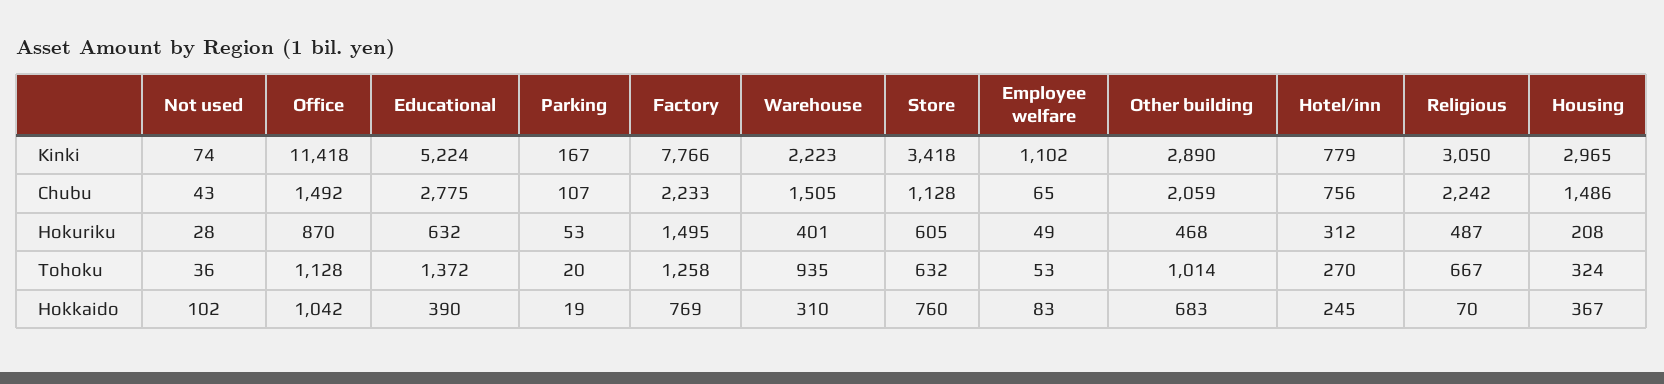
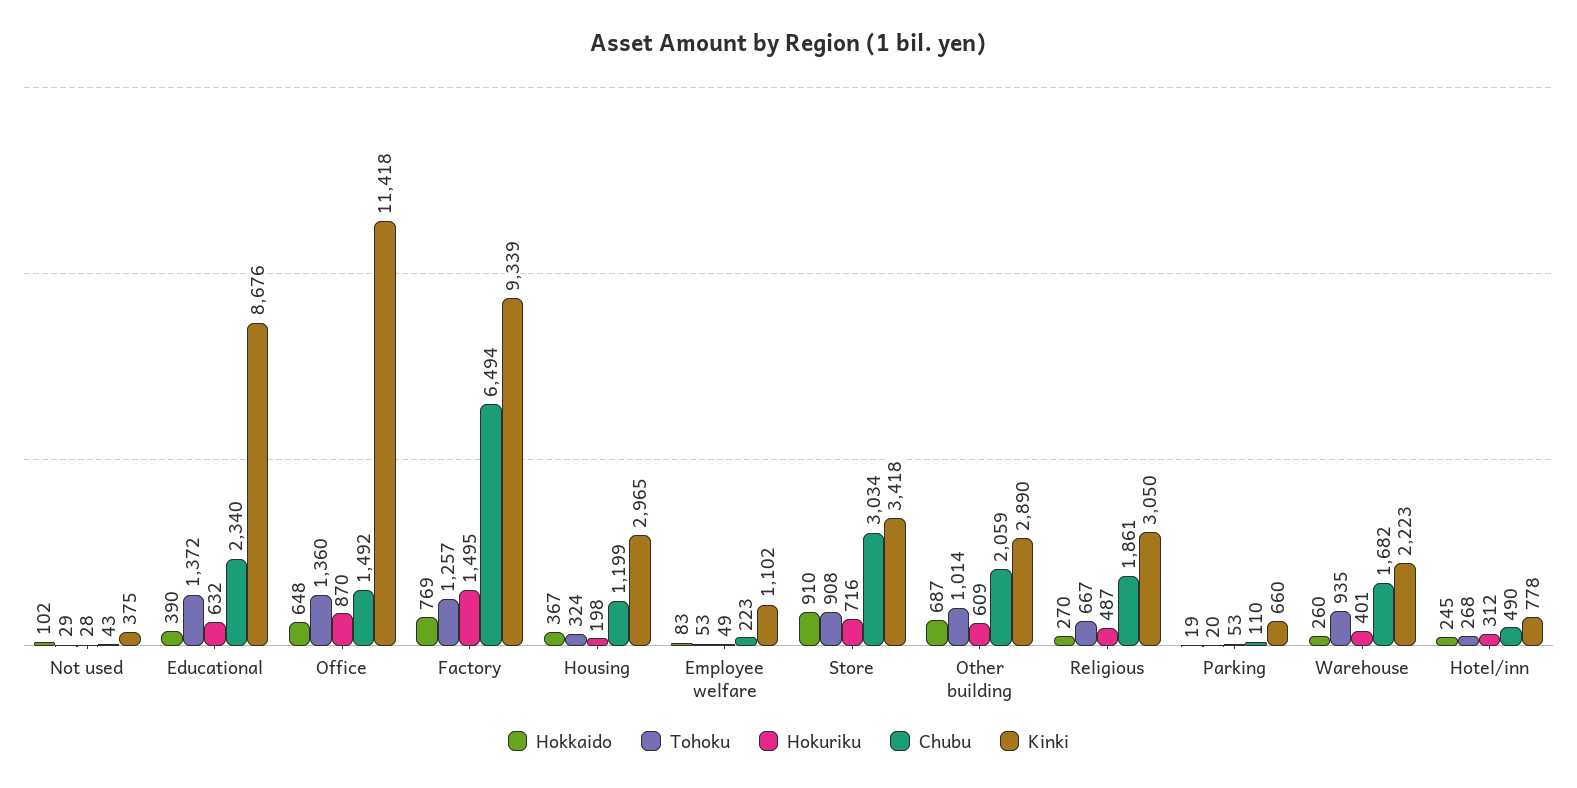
  {
    "Kinki": {
-     "Not used": 74,
+     "Not used": 375,
      "Office": 11418,
-     "Educational": 5224,
+     "Educational": 8676,
-     "Parking": 167,
+     "Parking": 660,
-     "Factory": 7766,
+     "Factory": 9339,
      "Warehouse": 2223,
      "Store": 3418,
      "Employee welfare": 1102,
      "Other building": 2890,
-     "Hotel/inn": 779,
+     "Hotel/inn": 778,
      "Religious": 3050,
      "Housing": 2965
    },
    "Chubu": {
      "Not used": 43,
      "Office": 1492,
-     "Educational": 2775,
+     "Educational": 2340,
-     "Parking": 107,
+     "Parking": 110,
-     "Factory": 2233,
+     "Factory": 6494,
-     "Warehouse": 1505,
+     "Warehouse": 1682,
-     "Store": 1128,
+     "Store": 3034,
-     "Employee welfare": 65,
+     "Employee welfare": 223,
      "Other building": 2059,
-     "Hotel/inn": 756,
+     "Hotel/inn": 490,
-     "Religious": 2242,
+     "Religious": 1861,
-     "Housing": 1486
+     "Housing": 1199
    },
    "Hokuriku": {
      "Not used": 28,
      "Office": 870,
      "Educational": 632,
      "Parking": 53,
      "Factory": 1495,
      "Warehouse": 401,
-     "Store": 605,
+     "Store": 716,
      "Employee welfare": 49,
-     "Other building": 468,
+     "Other building": 609,
      "Hotel/inn": 312,
      "Religious": 487,
-     "Housing": 208
+     "Housing": 198
    },
    "Tohoku": {
-     "Not used": 36,
+     "Not used": 29,
-     "Office": 1128,
+     "Office": 1360,
      "Educational": 1372,
      "Parking": 20,
-     "Factory": 1258,
+     "Factory": 1257,
      "Warehouse": 935,
-     "Store": 632,
+     "Store": 908,
      "Employee welfare": 53,
      "Other building": 1014,
-     "Hotel/inn": 270,
+     "Hotel/inn": 268,
      "Religious": 667,
      "Housing": 324
    },
    "Hokkaido": {
      "Not used": 102,
-     "Office": 1042,
+     "Office": 648,
      "Educational": 390,
      "Parking": 19,
      "Factory": 769,
-     "Warehouse": 310,
+     "Warehouse": 260,
-     "Store": 760,
+     "Store": 910,
      "Employee welfare": 83,
-     "Other building": 683,
+     "Other building": 687,
      "Hotel/inn": 245,
-     "Religious": 70,
+     "Religious": 270,
      "Housing": 367
    }
  }

